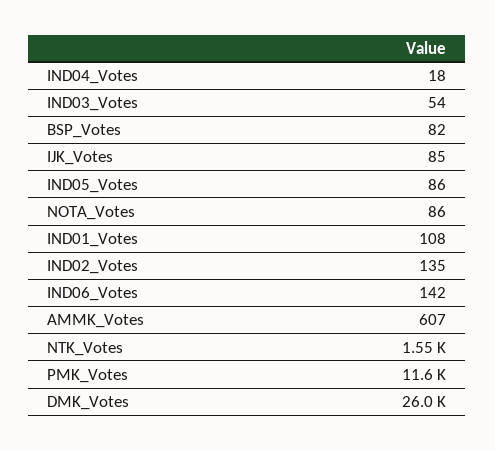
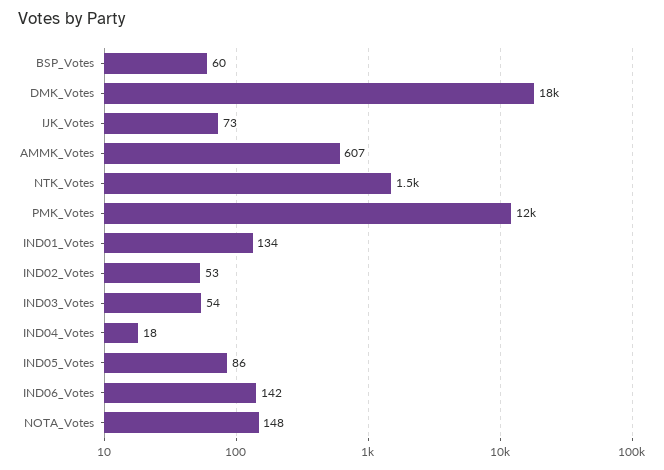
  {
    "IND04_Votes": 18,
    "IND03_Votes": 54,
-   "BSP_Votes": 82,
+   "BSP_Votes": 60,
-   "IJK_Votes": 85,
+   "IJK_Votes": 73,
    "IND05_Votes": 86,
-   "NOTA_Votes": 86,
+   "NOTA_Votes": 148,
-   "IND01_Votes": 108,
+   "IND01_Votes": 134,
-   "IND02_Votes": 135,
+   "IND02_Votes": 53,
    "IND06_Votes": 142,
    "AMMK_Votes": 607,
    "NTK_Votes": 1550,
    "PMK_Votes": 11600,
-   "DMK_Votes": 26000
+   "DMK_Votes": 18000
  }

